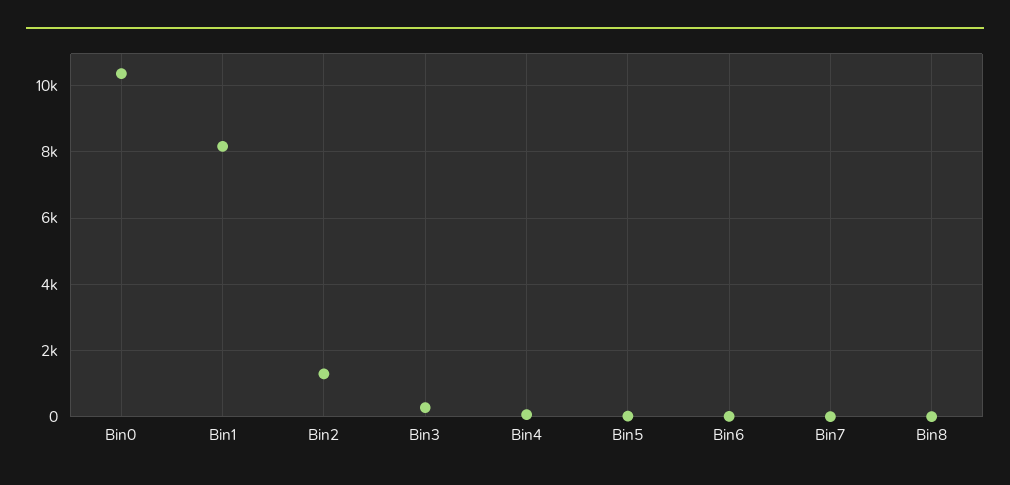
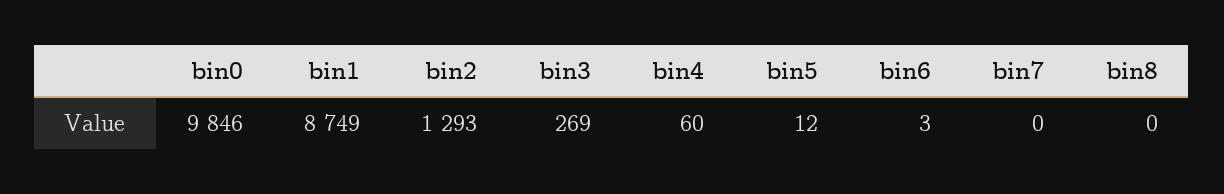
  {
-   "Bin0": 10400,
+   "Bin0": 9846,
-   "Bin1": 8200,
+   "Bin1": 8749,
    "Bin2": 1293,
    "Bin3": 269,
    "Bin4": 60,
    "Bin5": 12,
    "Bin6": 3,
    "Bin7": 0,
    "Bin8": 0
  }

